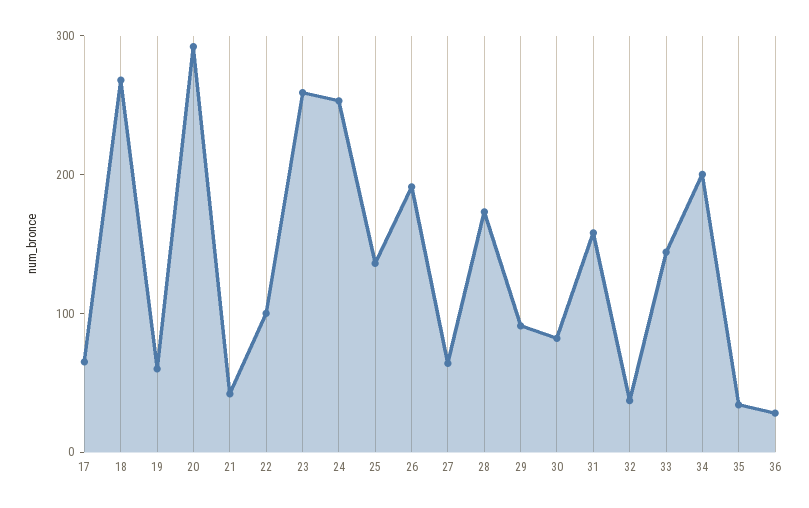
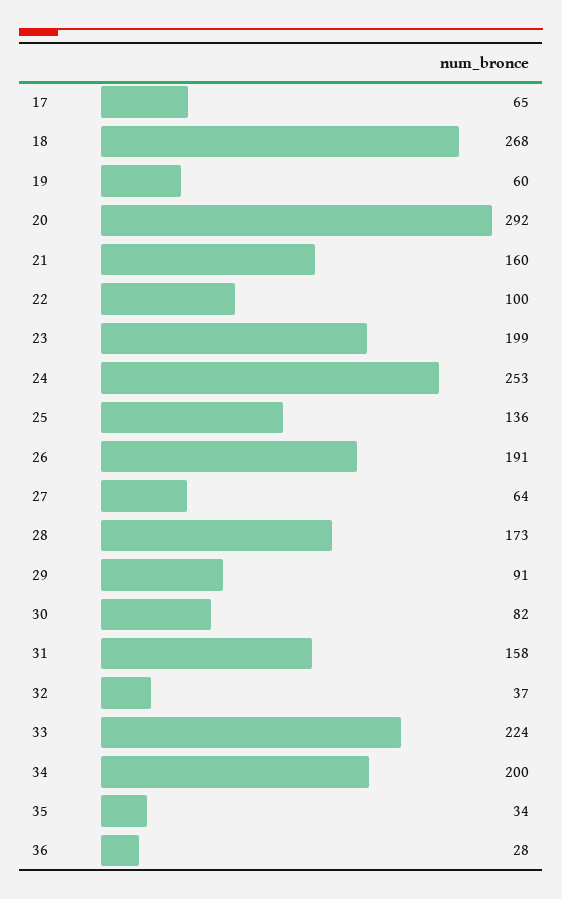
  {
    "17": 65,
    "18": 268,
    "19": 60,
    "20": 292,
-   "21": 40,
+   "21": 160,
    "22": 100,
-   "23": 260,
+   "23": 199,
    "24": 253,
    "25": 136,
    "26": 191,
    "27": 64,
    "28": 173,
    "29": 91,
    "30": 82,
    "31": 158,
    "32": 37,
-   "33": 140,
+   "33": 224,
    "34": 200,
    "35": 34,
    "36": 28
  }

